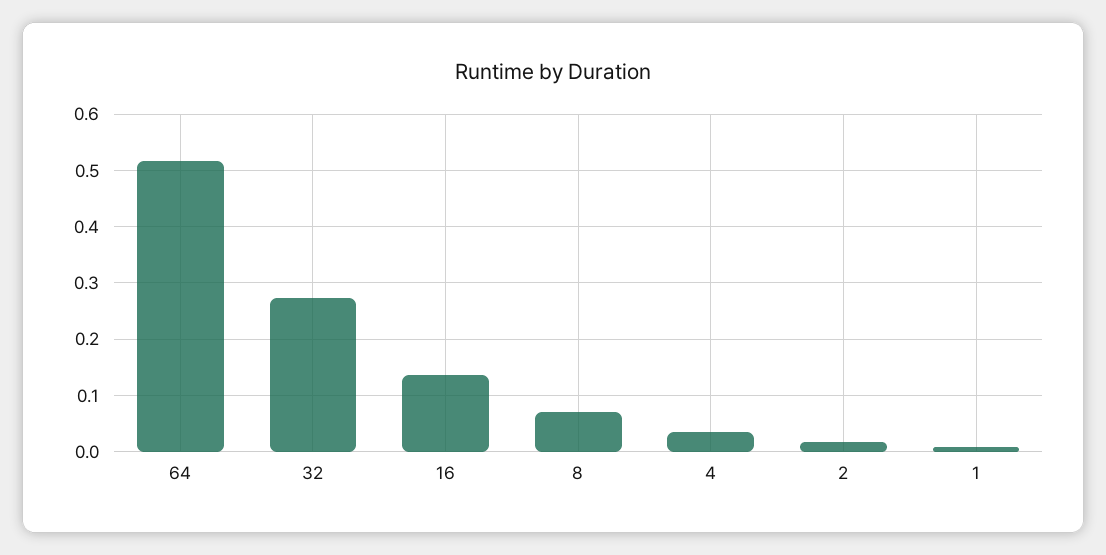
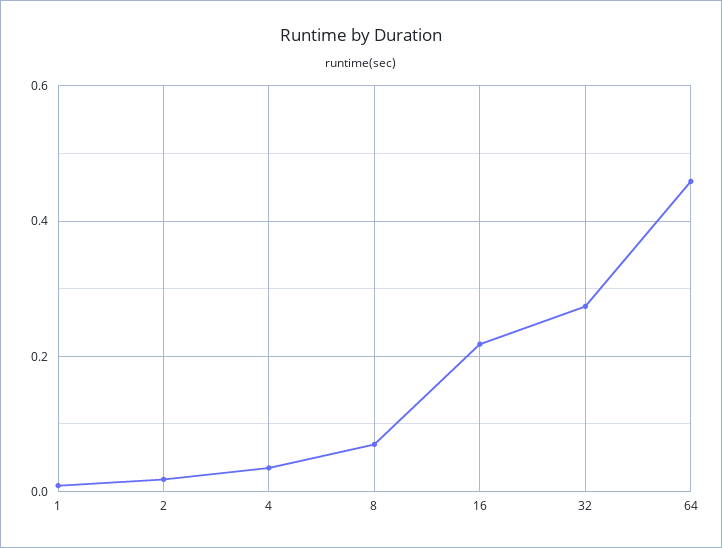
  {
-   "64": 0.52,
+   "64": 0.46,
    "32": 0.28,
-   "16": 0.14,
+   "16": 0.22,
    "8": 0.08,
    "4": 0.04,
    "2": 0.02,
    "1": 0
  }

